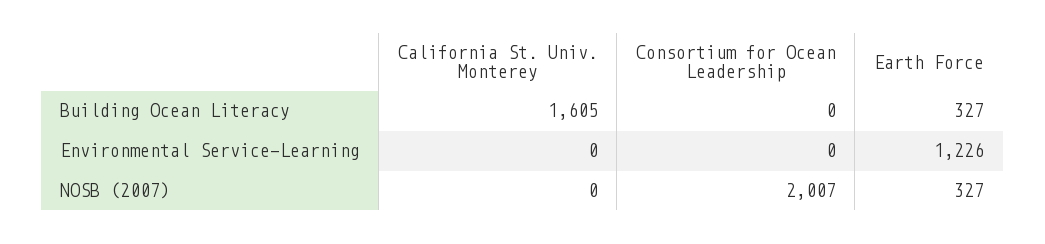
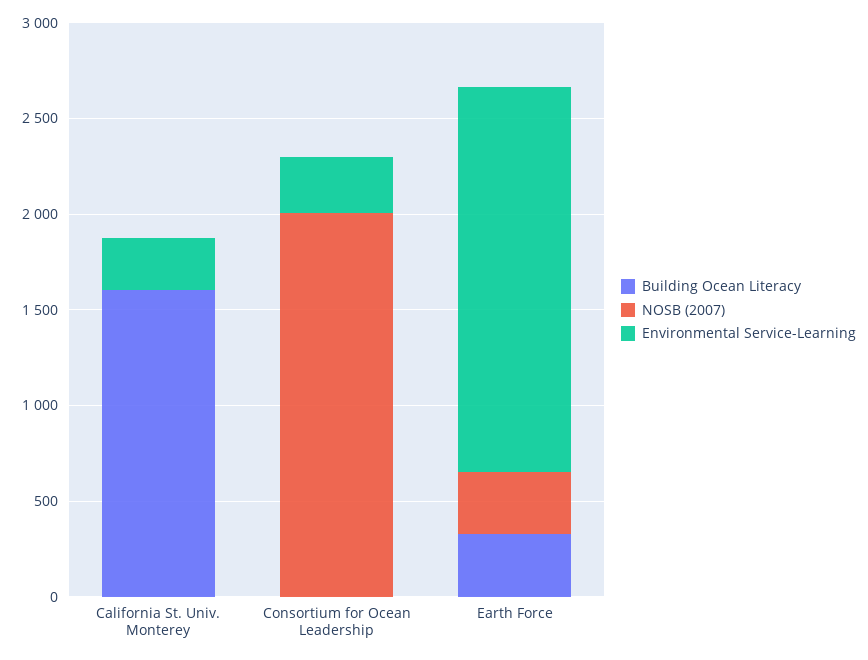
  {
    "Building Ocean Literacy": {
      "California St. Univ. Monterey": 1605,
      "Consortium for Ocean Leadership": 0,
      "Earth Force": 327
    },
    "Environmental Service-Learning": {
-     "California St. Univ. Monterey": 0,
+     "California St. Univ. Monterey": 300,
-     "Consortium for Ocean Leadership": 0,
+     "Consortium for Ocean Leadership": 300,
-     "Earth Force": 1226
+     "Earth Force": 2000
    },
    "NOSB (2007)": {
      "California St. Univ. Monterey": 0,
      "Consortium for Ocean Leadership": 2007,
      "Earth Force": 327
    }
  }

